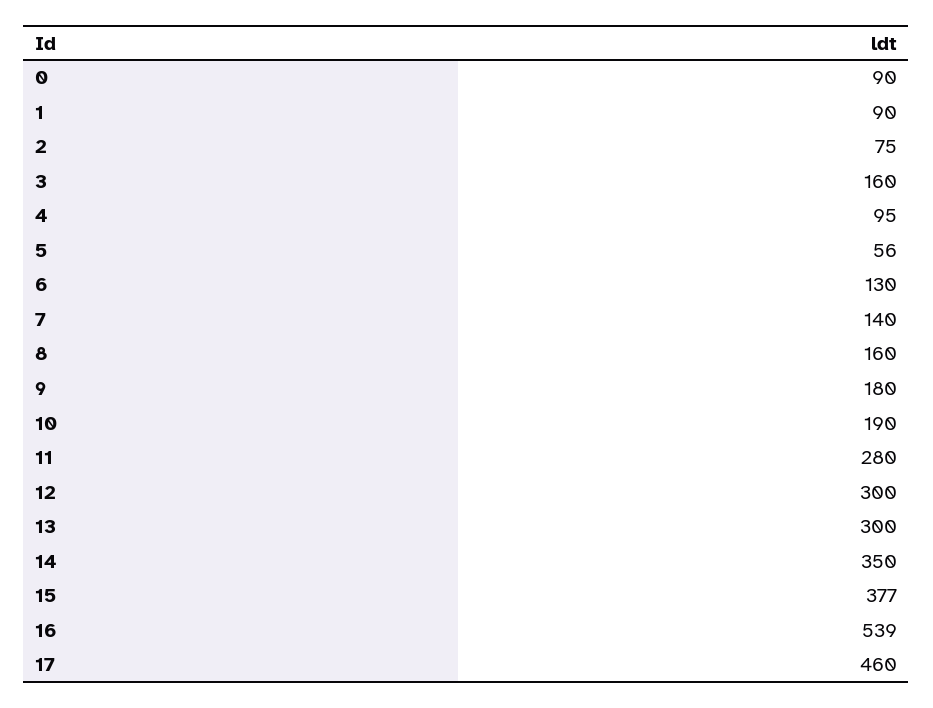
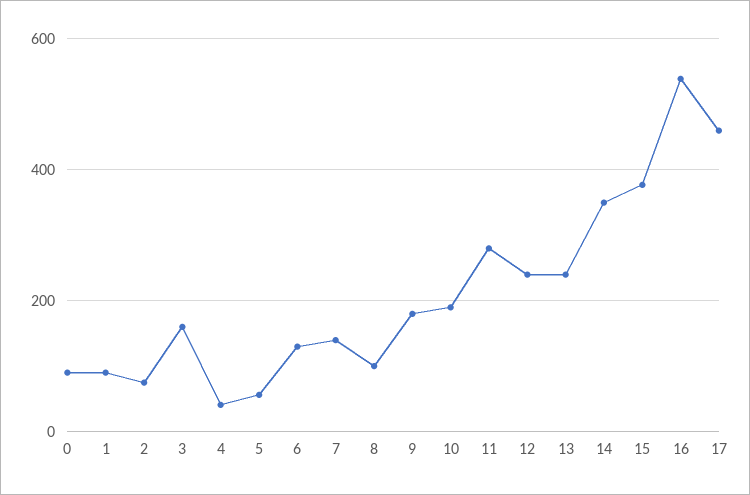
  {
    "0": 90,
    "1": 90,
    "2": 75,
    "3": 160,
-   "4": 95,
+   "4": 40,
    "5": 56,
    "6": 130,
    "7": 140,
-   "8": 160,
+   "8": 100,
    "9": 180,
    "10": 190,
    "11": 280,
-   "12": 300,
+   "12": 240,
-   "13": 300,
+   "13": 240,
    "14": 350,
    "15": 377,
    "16": 539,
    "17": 460
  }

